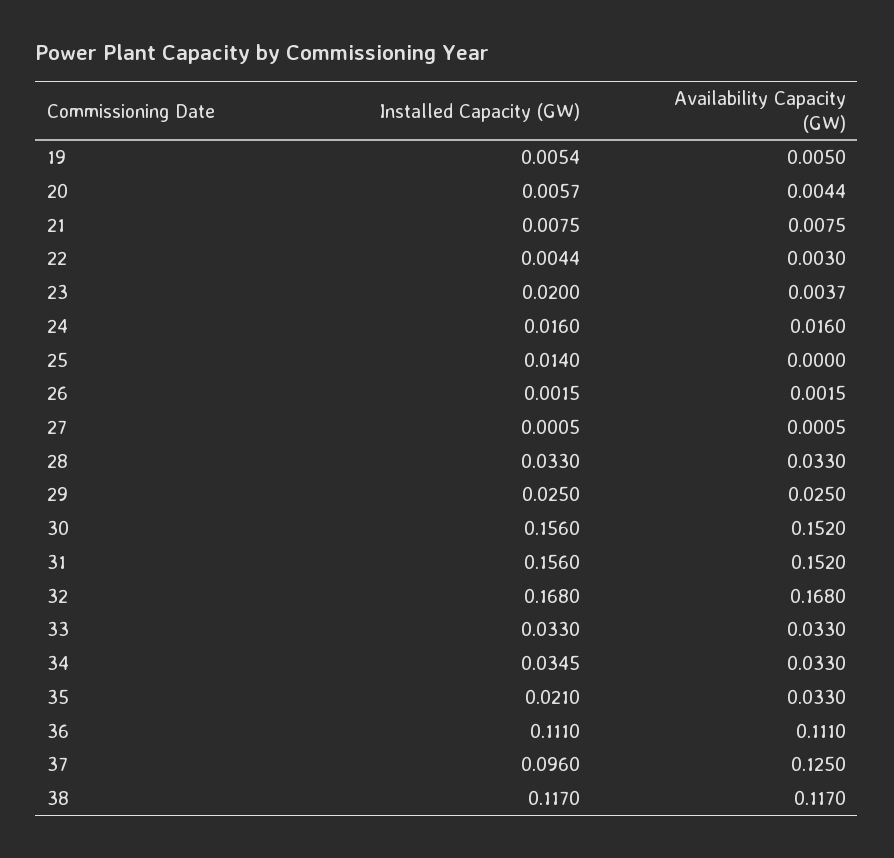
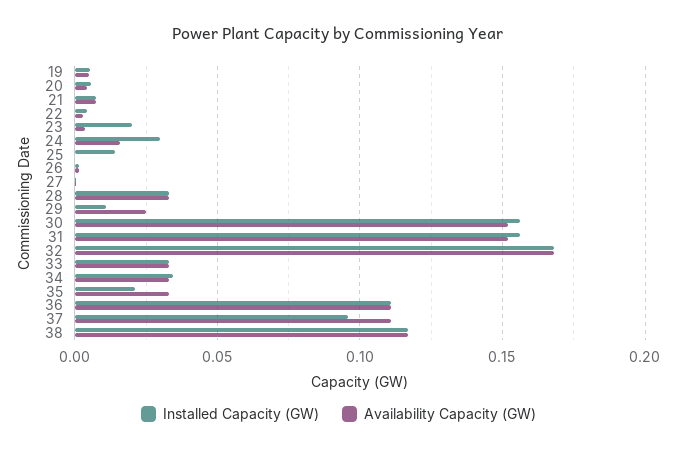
  {
    "Installed Capacity (GW)": {
      "19": 0.0054,
      "20": 0.0057,
      "21": 0.0075,
      "22": 0.0044,
      "23": 0.02,
-     "24": 0.016,
+     "24": 0.03,
      "25": 0.014,
      "26": 0.0015,
      "27": 0.0005,
      "28": 0.033,
-     "29": 0.025,
+     "29": 0.01,
      "30": 0.156,
      "31": 0.156,
      "32": 0.168,
      "33": 0.033,
      "34": 0.0345,
      "35": 0.021,
      "36": 0.111,
      "37": 0.096,
      "38": 0.117
    },
    "Availability Capacity (GW)": {
      "19": 0.005,
      "20": 0.0044,
      "21": 0.0075,
      "22": 0.003,
      "23": 0.0037,
      "24": 0.016,
      "25": 0,
      "26": 0.0015,
      "27": 0.0005,
      "28": 0.033,
      "29": 0.025,
      "30": 0.152,
      "31": 0.152,
      "32": 0.168,
      "33": 0.033,
      "34": 0.033,
      "35": 0.033,
      "36": 0.111,
-     "37": 0.125,
+     "37": 0.11,
      "38": 0.117
    }
  }

